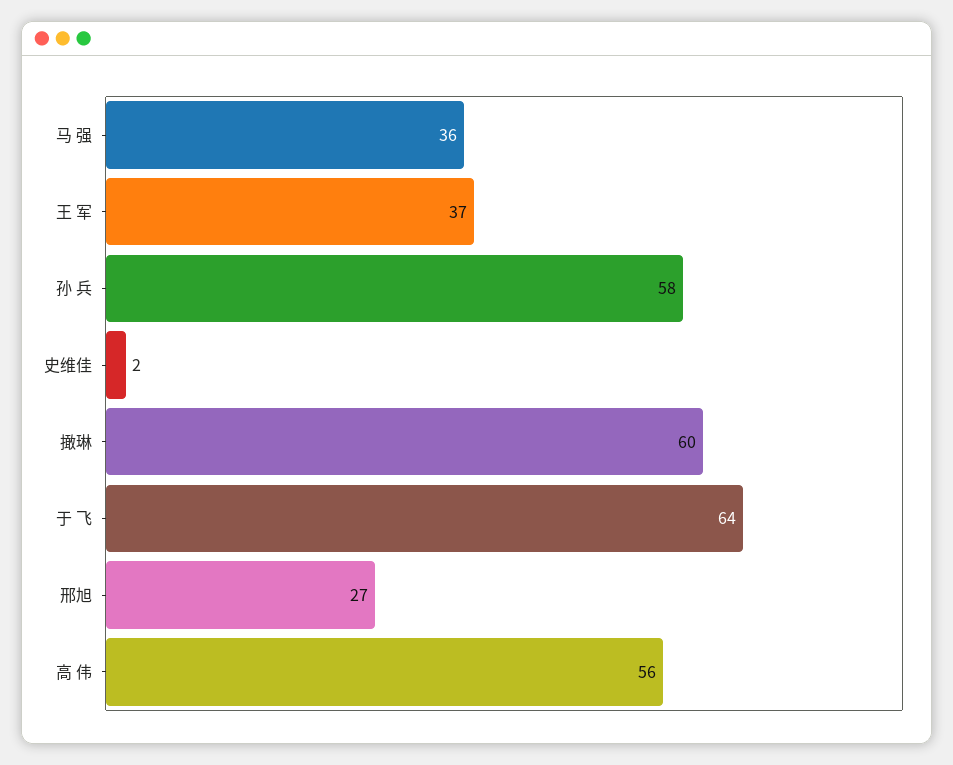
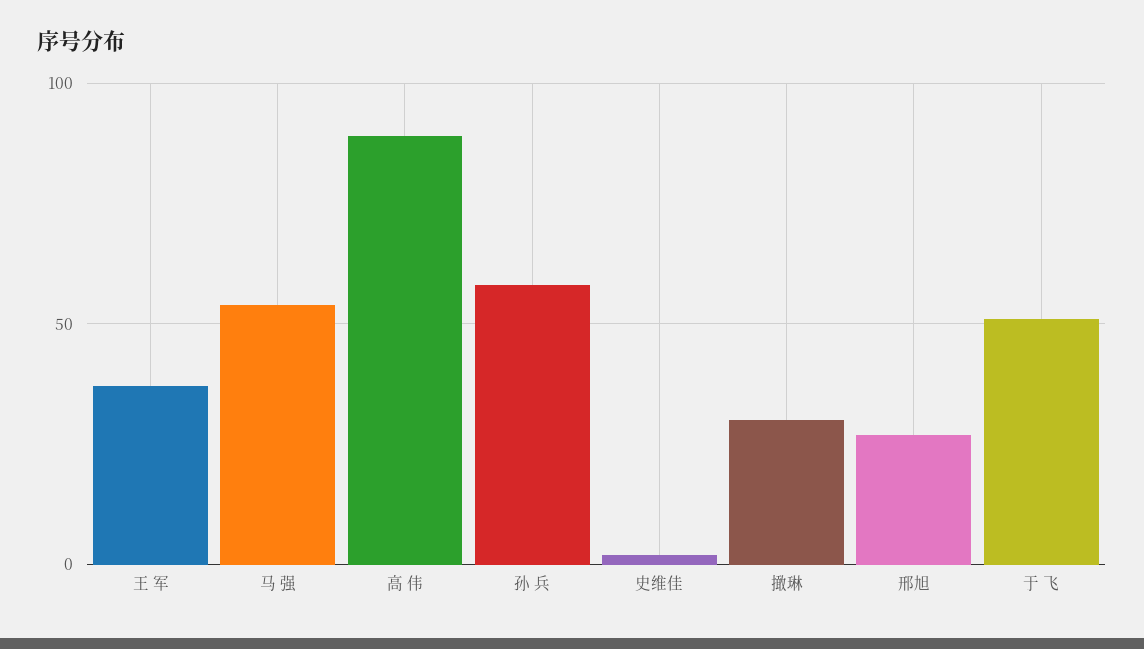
  {
-   "马 强": 36,
+   "马 强": 55,
    "王 军": 37,
    "孙 兵": 58,
    "史维佳": 2,
-   "撖琳": 60,
+   "撖琳": 30,
-   "于 飞": 64,
+   "于 飞": 50,
    "邢旭": 27,
-   "高 伟": 56
+   "高 伟": 90
  }

